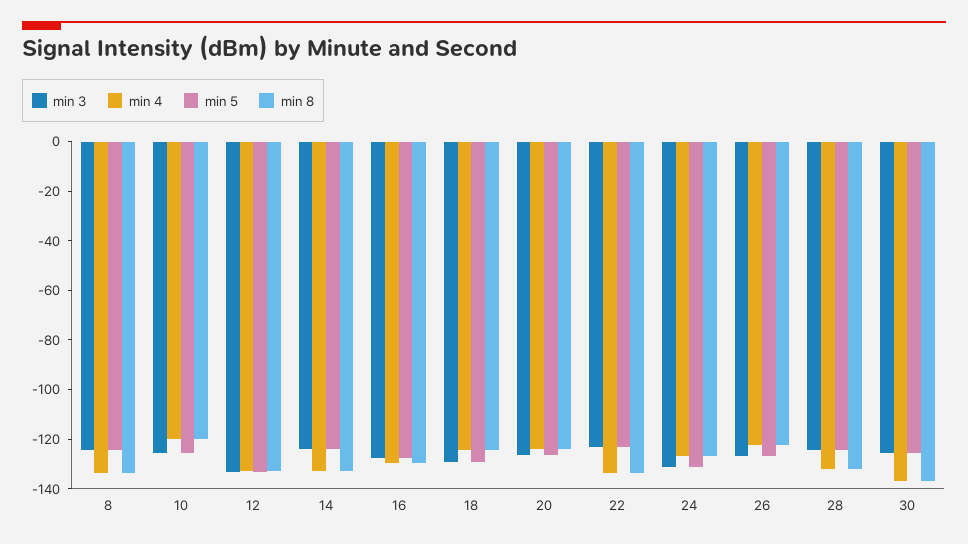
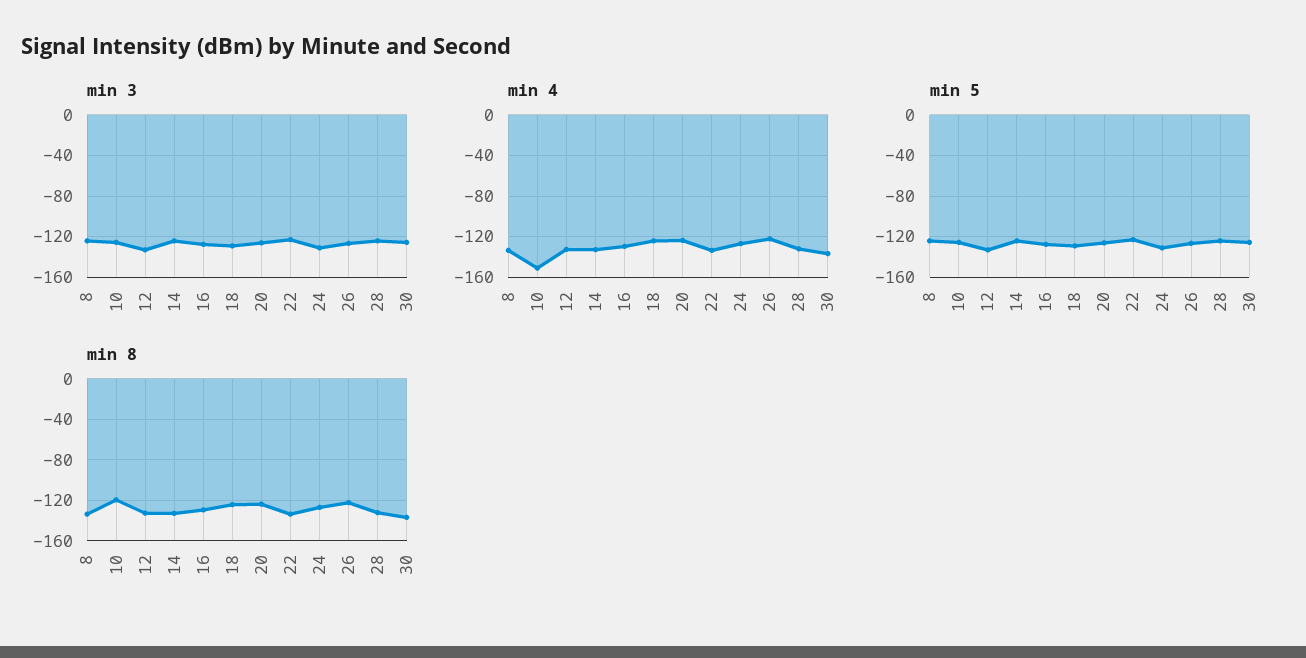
  {
    "min 3": {
      "8": -125,
      "10": -125,
      "12": -135,
      "14": -125,
      "16": -130,
      "18": -130,
      "20": -125,
      "22": -125,
      "24": -130,
      "26": -125,
      "28": -125,
      "30": -125
    },
    "min 4": {
      "8": -135,
-     "10": -120,
+     "10": -150,
      "12": -135,
      "14": -135,
      "16": -130,
      "18": -125,
      "20": -125,
      "22": -135,
      "24": -125,
      "26": -120,
      "28": -130,
      "30": -135
    },
    "min 5": {
      "8": -125,
      "10": -125,
      "12": -135,
      "14": -125,
      "16": -130,
      "18": -130,
      "20": -125,
      "22": -125,
      "24": -130,
      "26": -125,
      "28": -125,
      "30": -125
    },
    "min 8": {
      "8": -135,
      "10": -120,
      "12": -135,
      "14": -135,
      "16": -130,
      "18": -125,
      "20": -125,
      "22": -135,
      "24": -125,
      "26": -120,
      "28": -130,
      "30": -135
    }
  }

